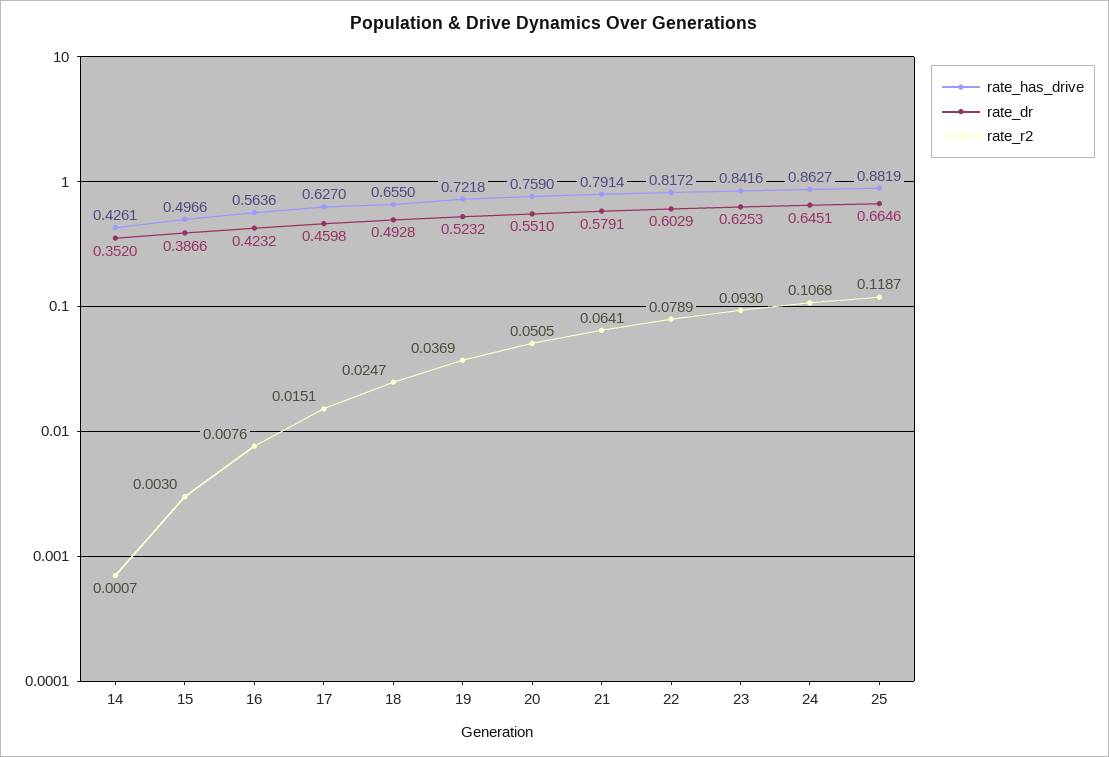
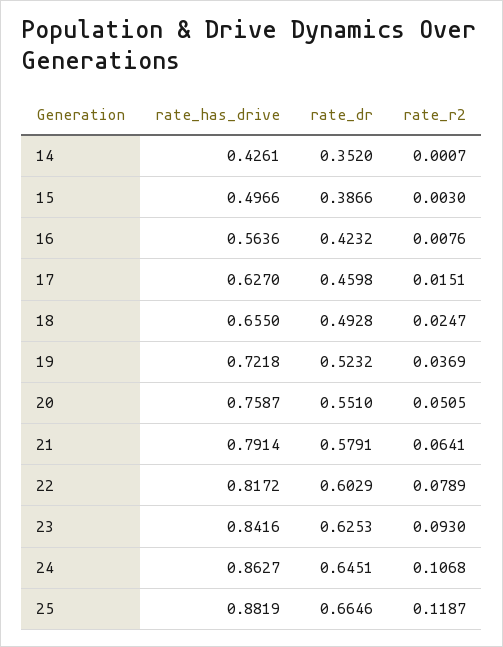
  {
    "rate_has_drive": {
      "14": 0.4261,
      "15": 0.4966,
      "16": 0.5636,
      "17": 0.627,
      "18": 0.655,
      "19": 0.7218,
-     "20": 0.759,
+     "20": 0.7587,
      "21": 0.7914,
      "22": 0.8172,
      "23": 0.8416,
      "24": 0.8627,
      "25": 0.8819
    },
    "rate_dr": {
      "14": 0.352,
      "15": 0.3866,
      "16": 0.4232,
      "17": 0.4598,
      "18": 0.4928,
      "19": 0.5232,
      "20": 0.551,
      "21": 0.5791,
      "22": 0.6029,
      "23": 0.6253,
      "24": 0.6451,
      "25": 0.6646
    },
    "rate_r2": {
      "14": 0.0007,
      "15": 0.003,
      "16": 0.0076,
      "17": 0.0151,
      "18": 0.0247,
      "19": 0.0369,
      "20": 0.0505,
      "21": 0.0641,
      "22": 0.0789,
      "23": 0.093,
      "24": 0.1068,
      "25": 0.1187
    }
  }

